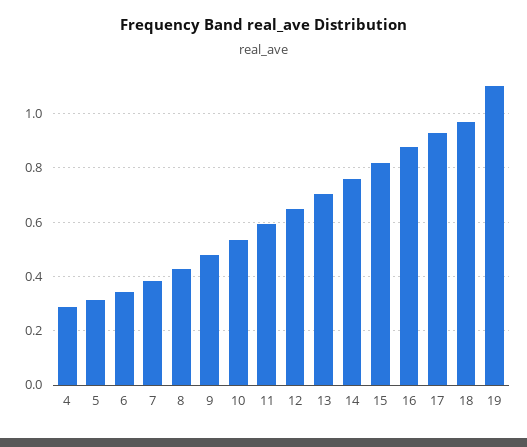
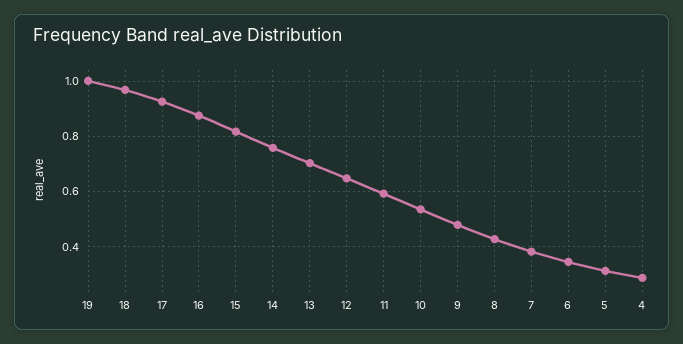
  {
    "4": 0.275,
    "5": 0.3,
    "6": 0.35,
    "7": 0.375,
    "8": 0.425,
    "9": 0.475,
    "10": 0.525,
    "11": 0.6,
    "12": 0.65,
    "13": 0.7,
    "14": 0.75,
    "15": 0.825,
    "16": 0.875,
    "17": 0.925,
    "18": 0.975,
-   "19": 1.1
+   "19": 1
  }

